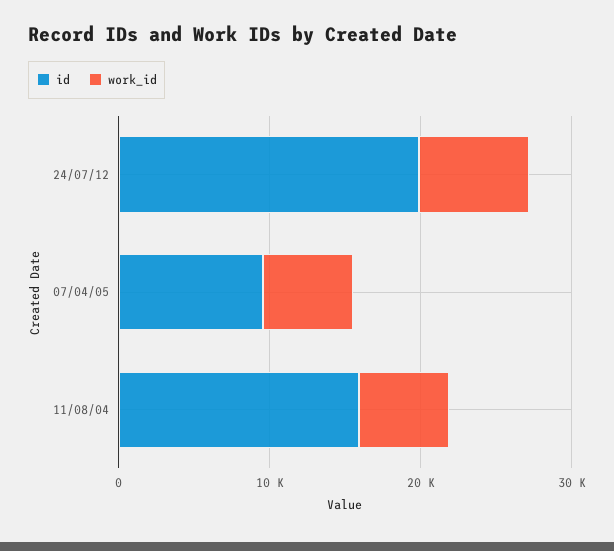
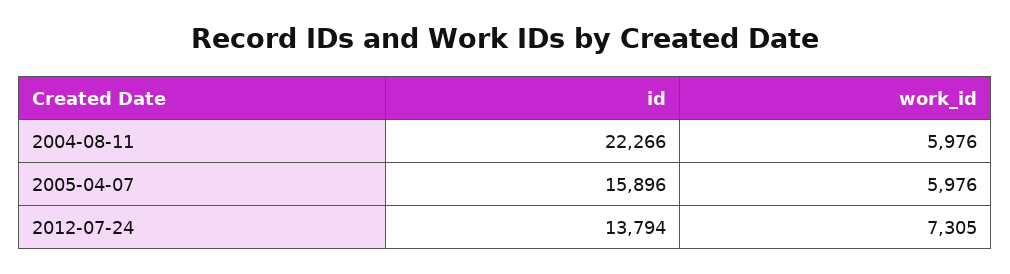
  {
    "id": {
-     "24/07/12": 20000,
+     "24/07/12": 13794,
-     "07/04/05": 10000,
+     "07/04/05": 15896,
-     "11/08/04": 16000
+     "11/08/04": 22266
    },
    "work_id": {
      "24/07/12": 7305,
      "07/04/05": 5976,
      "11/08/04": 5976
    }
  }

